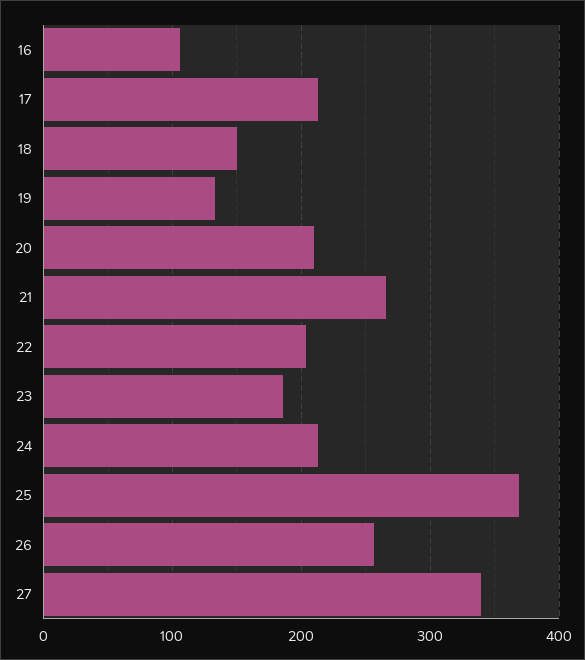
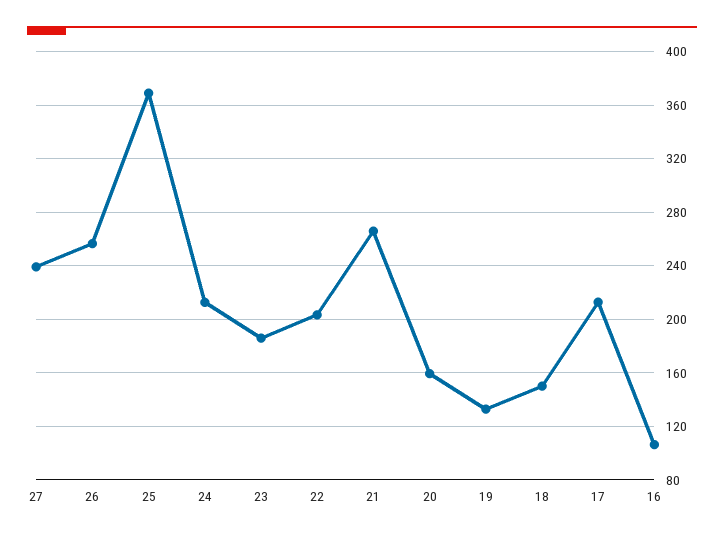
  {
    "16": 105,
    "17": 215,
    "18": 150,
    "19": 135,
-   "20": 210,
+   "20": 160,
    "21": 265,
    "22": 205,
    "23": 185,
    "24": 215,
    "25": 370,
    "26": 255,
-   "27": 340
+   "27": 240
  }

